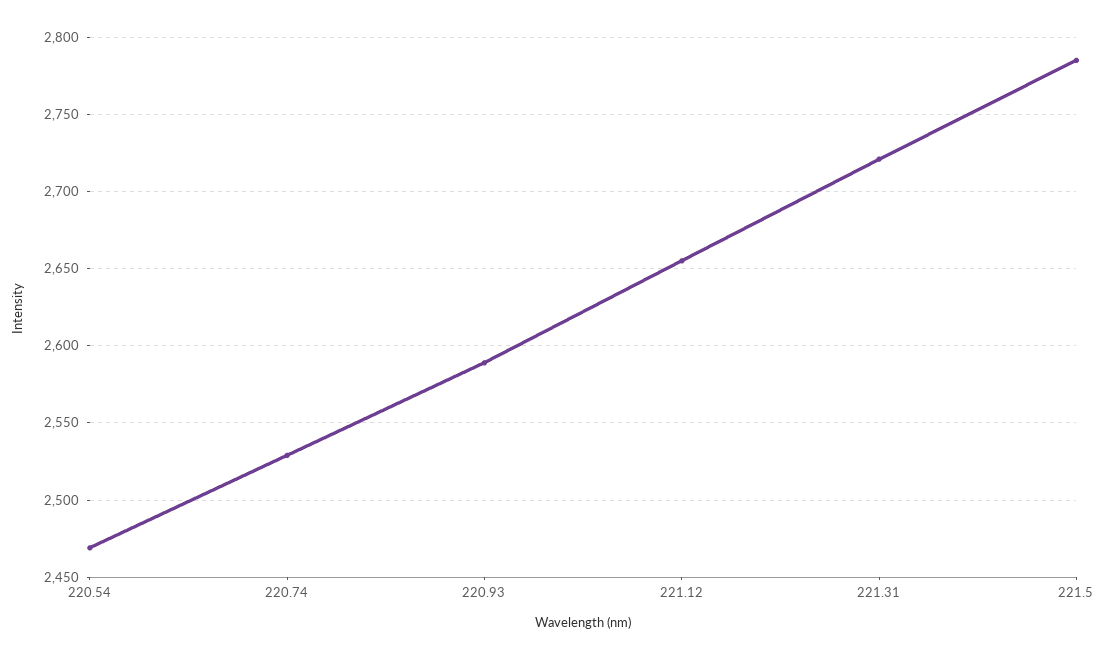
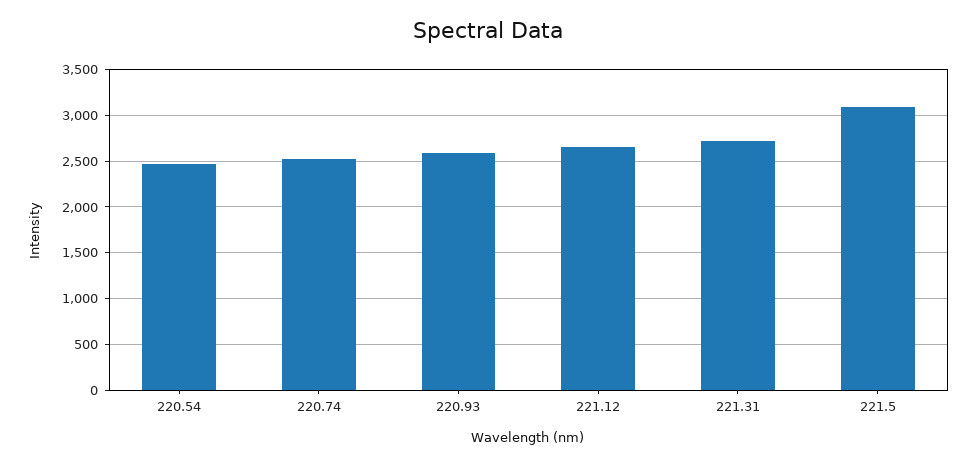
  {
    "220.54": 2470,
    "220.74": 2530,
    "220.93": 2590,
    "221.12": 2655,
    "221.31": 2720,
-   "221.5": 2785
+   "221.5": 3100
  }

